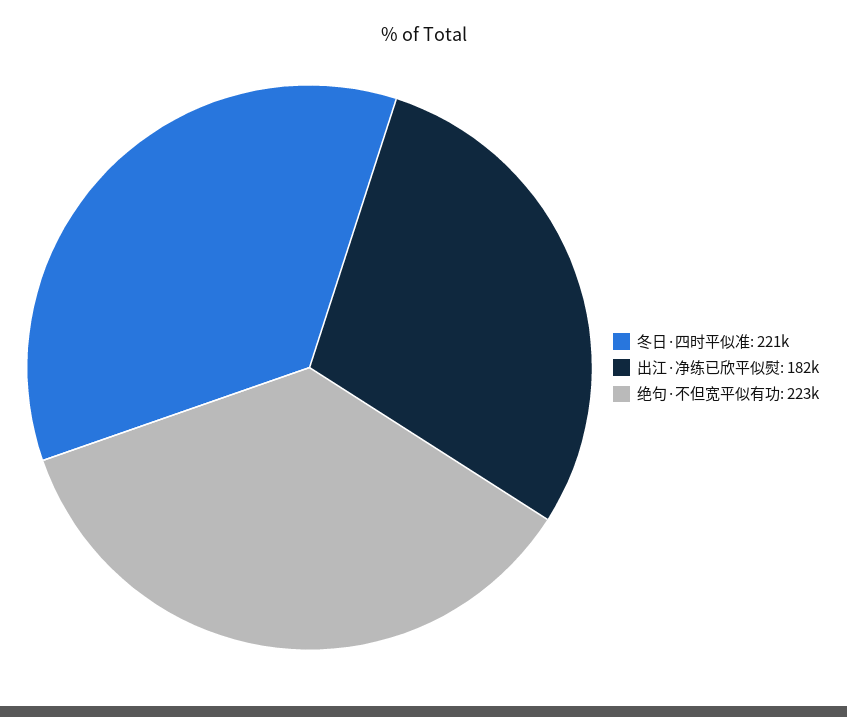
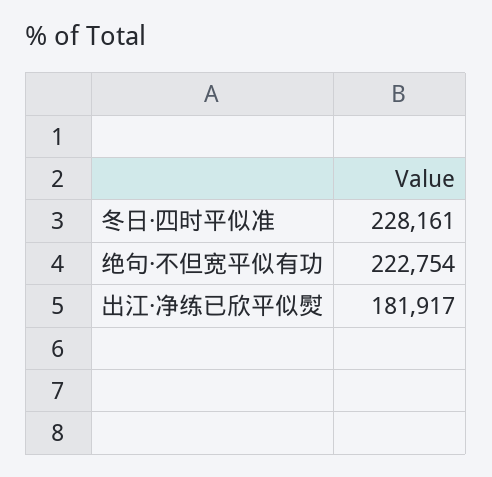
  {
-   "冬日·四时平似准": 221000,
+   "冬日·四时平似准": 228161,
    "出江·净练已欣平似熨": 181917,
    "绝句·不但宽平似有功": 222754
  }

